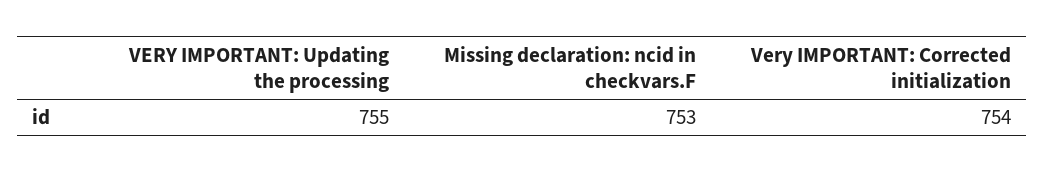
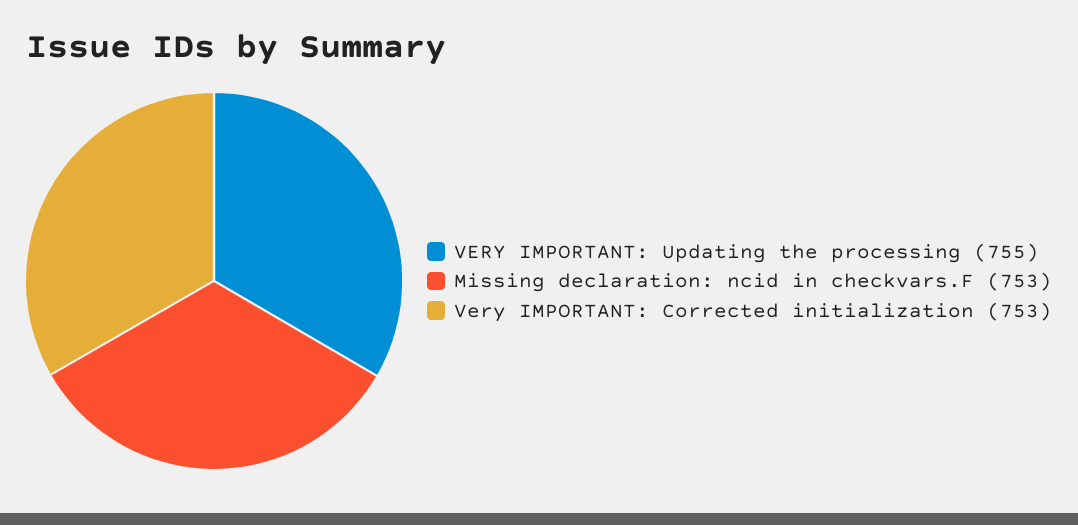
  {
    "VERY IMPORTANT: Updating the processing": 755,
    "Missing declaration: ncid in checkvars.F": 753,
-   "Very IMPORTANT: Corrected initialization": 754
+   "Very IMPORTANT: Corrected initialization": 753
  }

